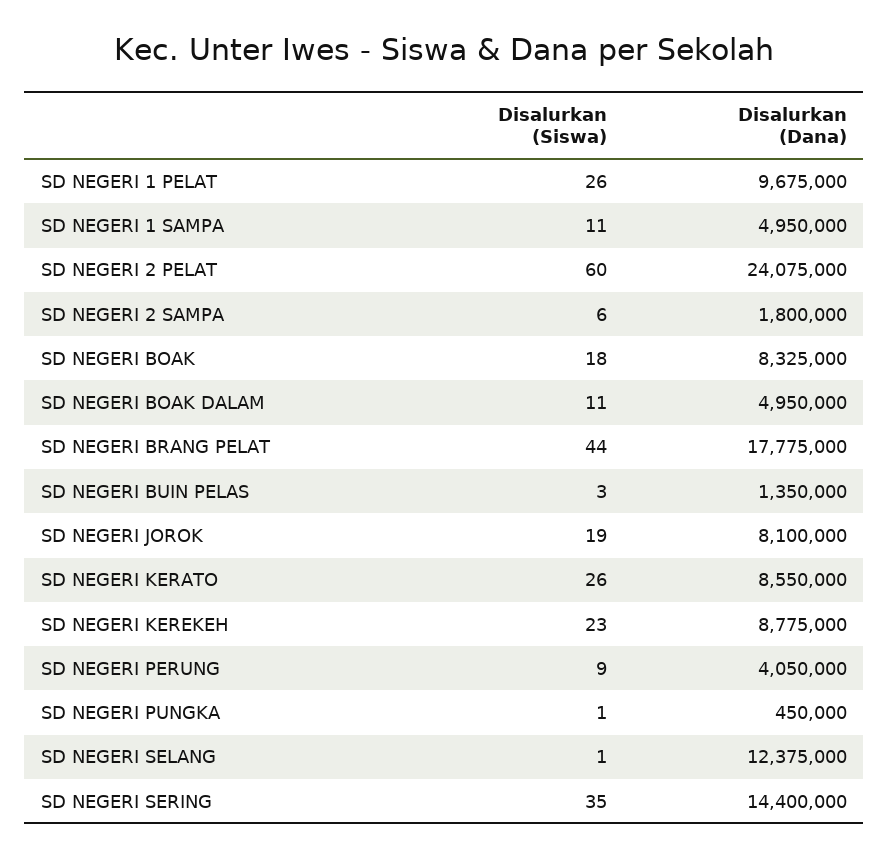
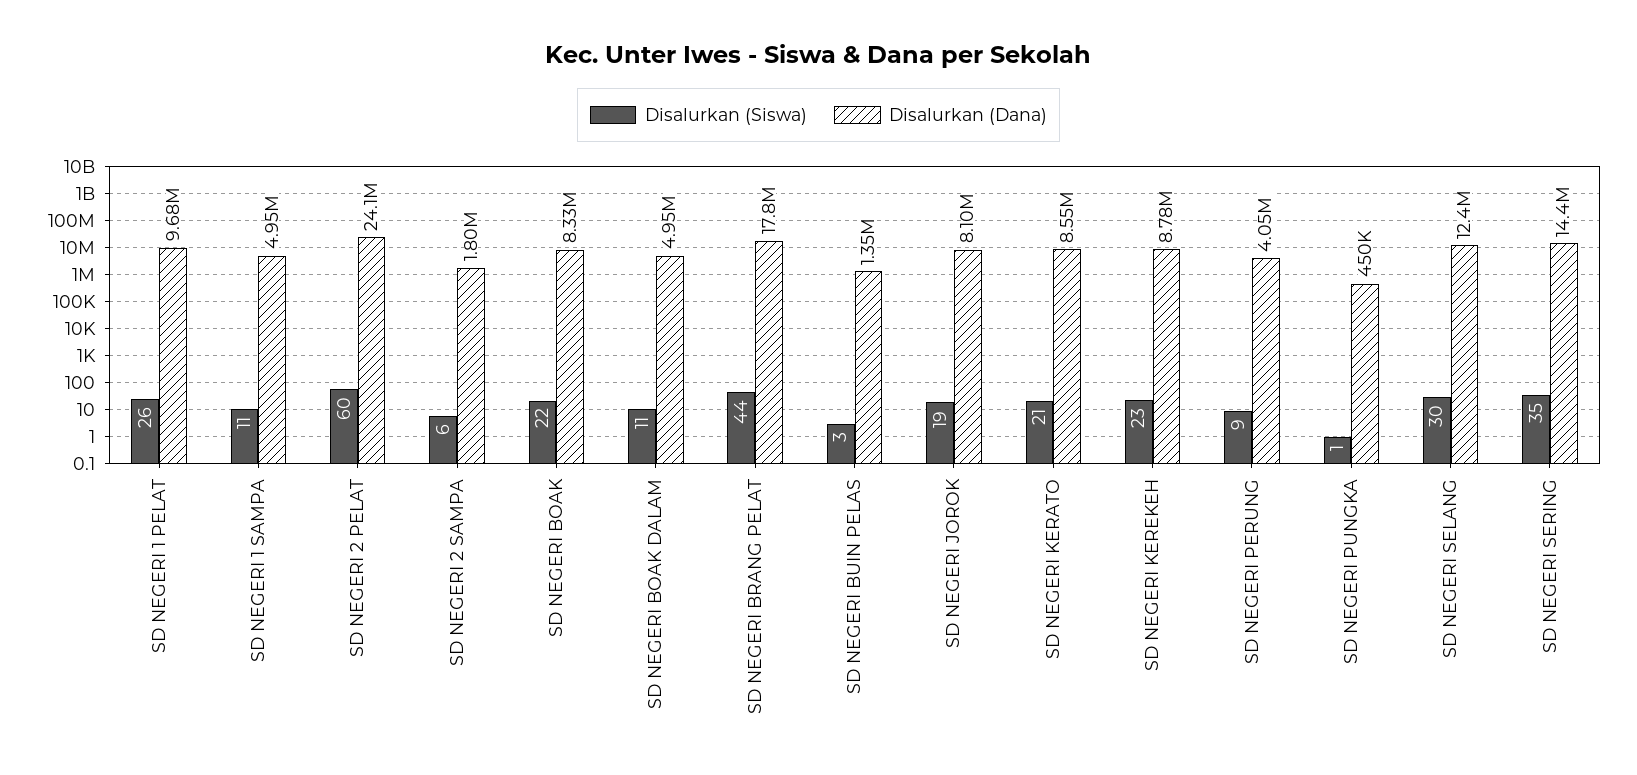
  {
    "Disalurkan (Siswa)": {
      "SD NEGERI 1 PELAT": 26,
      "SD NEGERI 1 SAMPA": 11,
      "SD NEGERI 2 PELAT": 60,
      "SD NEGERI 2 SAMPA": 6,
-     "SD NEGERI BOAK": 18,
+     "SD NEGERI BOAK": 22,
      "SD NEGERI BOAK DALAM": 11,
      "SD NEGERI BRANG PELAT": 44,
      "SD NEGERI BUIN PELAS": 3,
      "SD NEGERI JOROK": 19,
-     "SD NEGERI KERATO": 26,
+     "SD NEGERI KERATO": 21,
      "SD NEGERI KEREKEH": 23,
      "SD NEGERI PERUNG": 9,
      "SD NEGERI PUNGKA": 1,
-     "SD NEGERI SELANG": 1,
+     "SD NEGERI SELANG": 30,
      "SD NEGERI SERING": 35
    },
    "Disalurkan (Dana)": {
      "SD NEGERI 1 PELAT": 9675000,
      "SD NEGERI 1 SAMPA": 4950000,
      "SD NEGERI 2 PELAT": 24075000,
      "SD NEGERI 2 SAMPA": 1800000,
      "SD NEGERI BOAK": 8325000,
      "SD NEGERI BOAK DALAM": 4950000,
      "SD NEGERI BRANG PELAT": 17775000,
      "SD NEGERI BUIN PELAS": 1350000,
      "SD NEGERI JOROK": 8100000,
      "SD NEGERI KERATO": 8550000,
      "SD NEGERI KEREKEH": 8775000,
      "SD NEGERI PERUNG": 4050000,
      "SD NEGERI PUNGKA": 450000,
      "SD NEGERI SELANG": 12375000,
      "SD NEGERI SERING": 14400000
    }
  }

